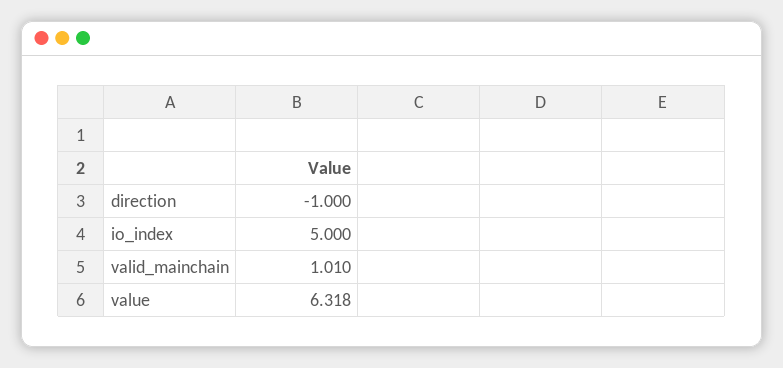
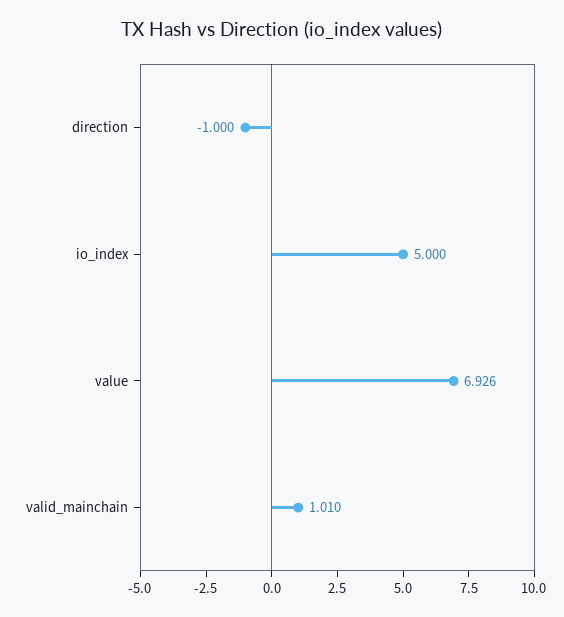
  {
    "direction": -1,
    "io_index": 5,
    "valid_mainchain": 1.01,
-   "value": 6.318
+   "value": 6.926
  }

